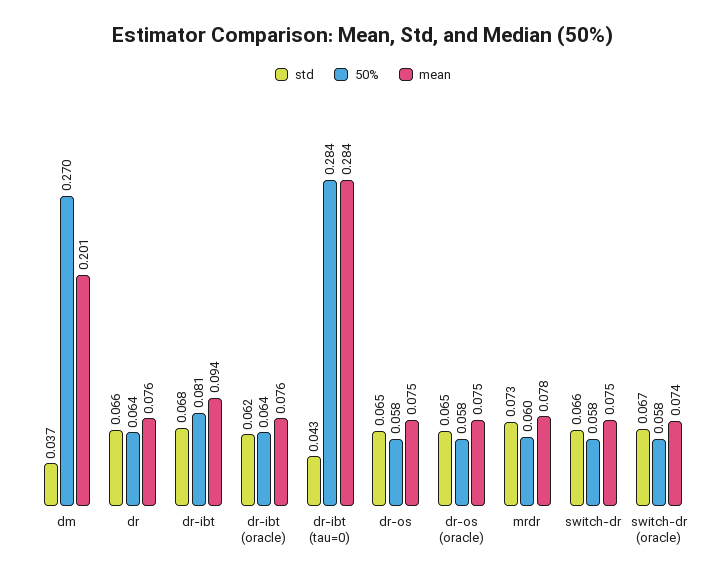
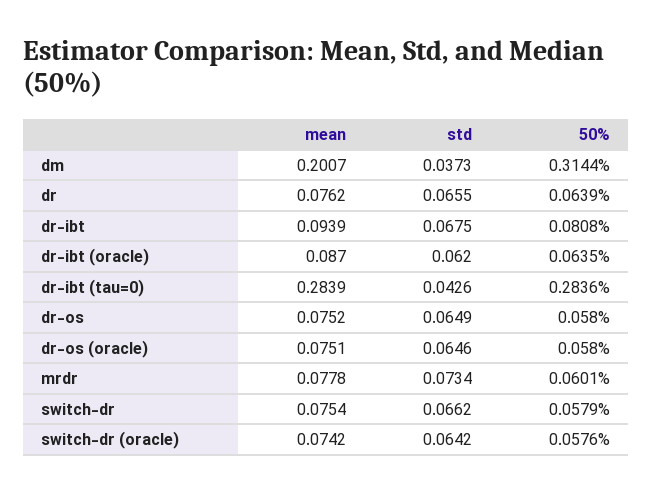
  {
    "std": {
      "dm": 0.0373,
      "dr": 0.0655,
      "dr-ibt": 0.0675,
      "dr-ibt (oracle)": 0.062,
      "dr-ibt (tau=0)": 0.0426,
      "dr-os": 0.0649,
      "dr-os (oracle)": 0.0646,
      "mrdr": 0.0734,
      "switch-dr": 0.0662,
-     "switch-dr (oracle)": 0.067
+     "switch-dr (oracle)": 0.0642
    },
    "50%": {
-     "dm": 0.27,
+     "dm": 0.3144,
      "dr": 0.0639,
      "dr-ibt": 0.0808,
      "dr-ibt (oracle)": 0.0635,
      "dr-ibt (tau=0)": 0.2836,
      "dr-os": 0.058,
      "dr-os (oracle)": 0.058,
      "mrdr": 0.0601,
      "switch-dr": 0.0579,
      "switch-dr (oracle)": 0.0576
    },
    "mean": {
      "dm": 0.2007,
      "dr": 0.0762,
      "dr-ibt": 0.0939,
-     "dr-ibt (oracle)": 0.076,
+     "dr-ibt (oracle)": 0.087,
      "dr-ibt (tau=0)": 0.2839,
      "dr-os": 0.0752,
      "dr-os (oracle)": 0.0751,
      "mrdr": 0.0778,
      "switch-dr": 0.0754,
      "switch-dr (oracle)": 0.0742
    }
  }

